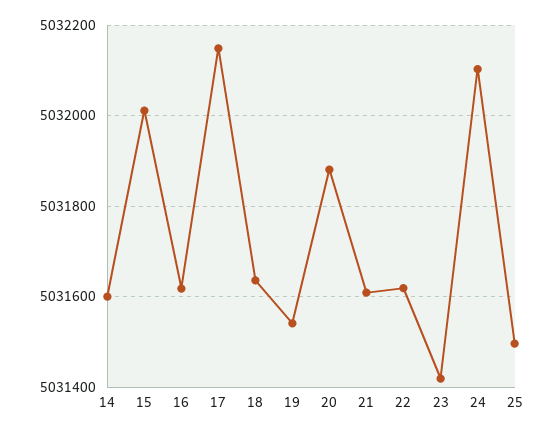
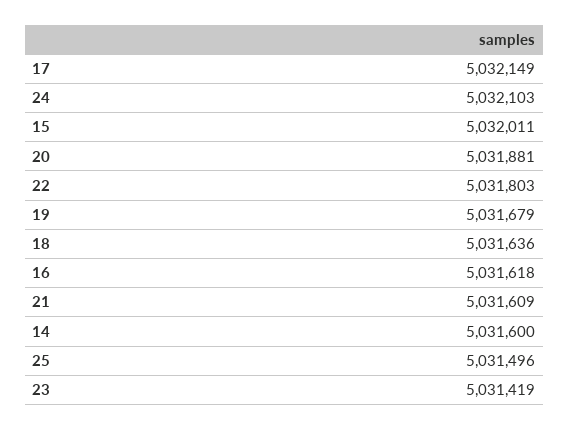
  {
    "14": 5031600,
    "15": 5032011,
    "16": 5031618,
    "17": 5032149,
    "18": 5031636,
-   "19": 5031540,
+   "19": 5031679,
    "20": 5031881,
    "21": 5031609,
-   "22": 5031620,
+   "22": 5031803,
    "23": 5031419,
    "24": 5032103,
    "25": 5031496
  }

